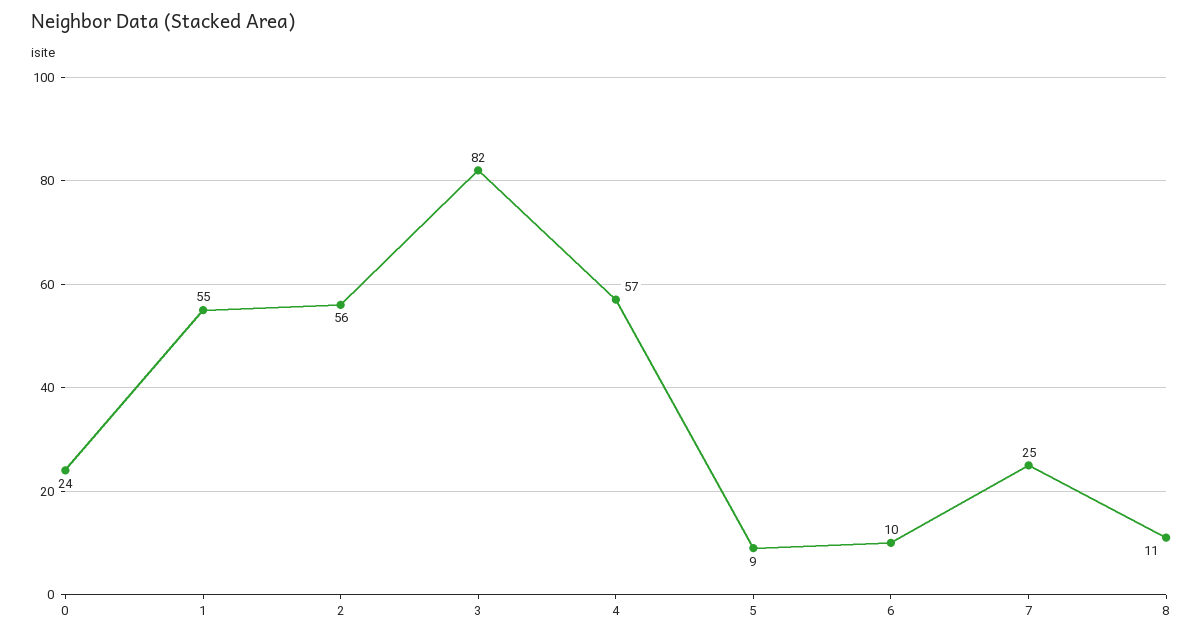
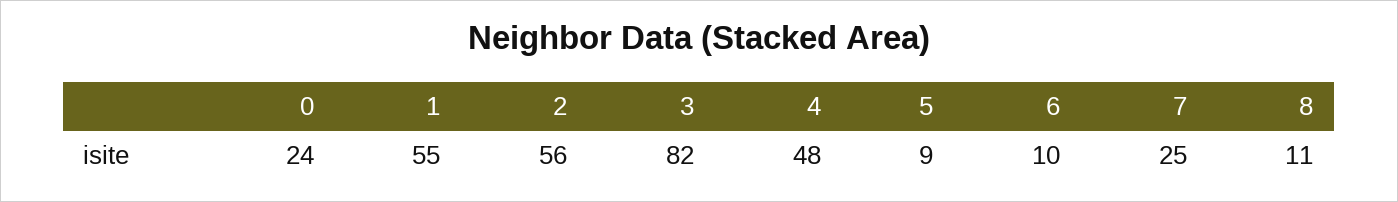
  {
    "0": 24,
    "1": 55,
    "2": 56,
    "3": 82,
-   "4": 57,
+   "4": 48,
    "5": 9,
    "6": 10,
    "7": 25,
    "8": 11
  }

